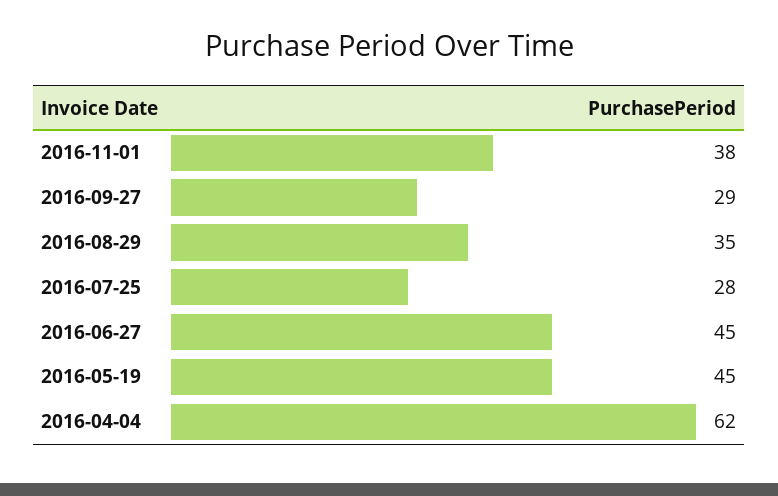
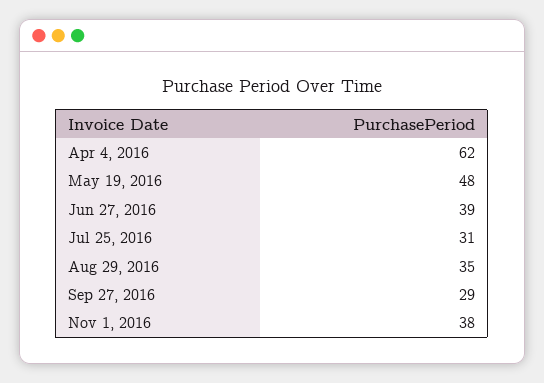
  {
    "2016-11-01": 38,
    "2016-09-27": 29,
    "2016-08-29": 35,
-   "2016-07-25": 28,
+   "2016-07-25": 31,
-   "2016-06-27": 45,
+   "2016-06-27": 39,
-   "2016-05-19": 45,
+   "2016-05-19": 48,
    "2016-04-04": 62
  }

